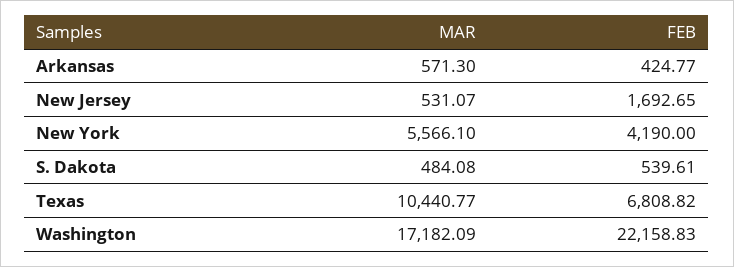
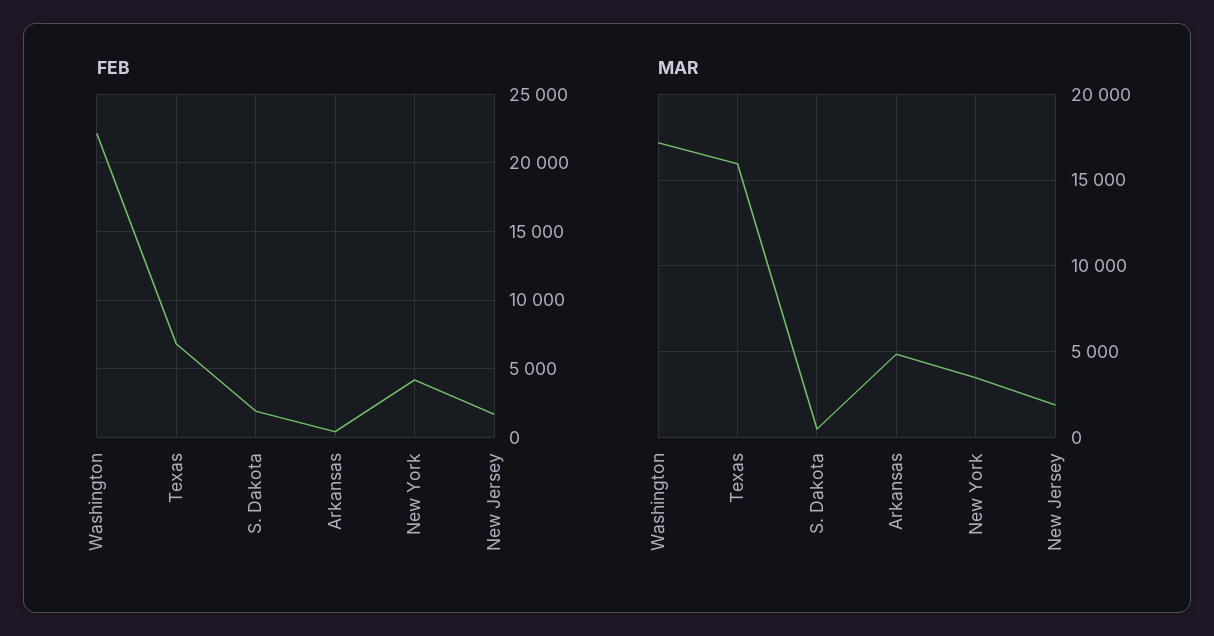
  {
    "MAR": {
-     "Arkansas": 571.3,
+     "Arkansas": 5000,
-     "New Jersey": 531.07,
+     "New Jersey": 2000,
-     "New York": 5566.1,
+     "New York": 3500,
      "S. Dakota": 484.08,
-     "Texas": 10440.77,
+     "Texas": 16000,
      "Washington": 17182.09
    },
    "FEB": {
      "Arkansas": 424.77,
      "New Jersey": 1692.65,
      "New York": 4190,
-     "S. Dakota": 539.61,
+     "S. Dakota": 2000,
      "Texas": 6808.82,
      "Washington": 22158.83
    }
  }

